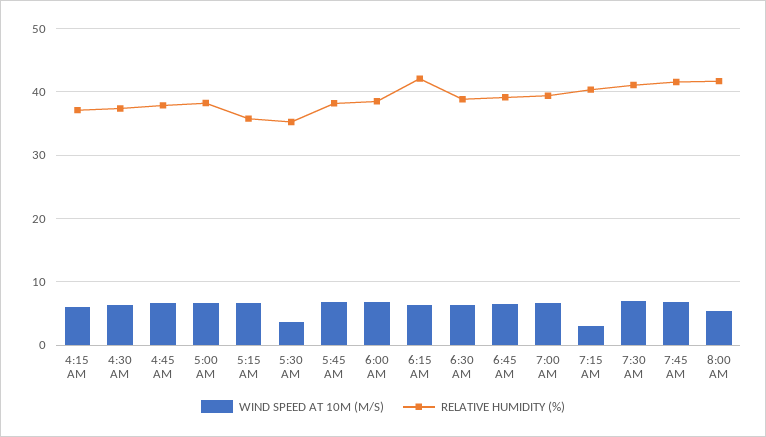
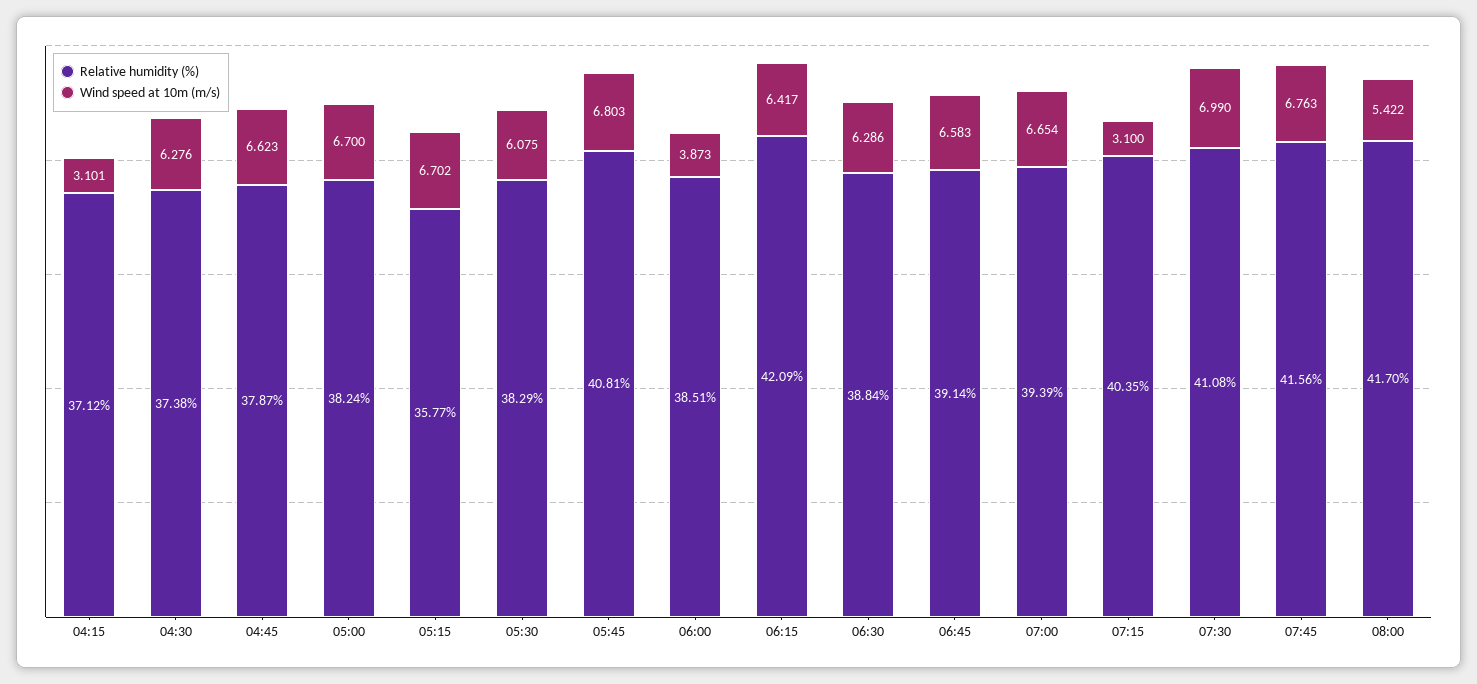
  {
    "WIND SPEED AT 10M (M/S)": {
-     "4:15 AM": 6,
+     "4:15 AM": 3.101,
      "4:30 AM": 6.276,
      "4:45 AM": 6.623,
      "5:00 AM": 6.7,
      "5:15 AM": 6.702,
-     "5:30 AM": 4,
+     "5:30 AM": 6.075,
      "5:45 AM": 6.803,
-     "6:00 AM": 7,
+     "6:00 AM": 3.873,
      "6:15 AM": 6.417,
      "6:30 AM": 6.286,
      "6:45 AM": 6.583,
      "7:00 AM": 6.654,
      "7:15 AM": 3.1,
      "7:30 AM": 6.99,
      "7:45 AM": 6.763,
      "8:00 AM": 5.422
    },
    "RELATIVE HUMIDITY (%)": {
      "4:15 AM": 37.12,
      "4:30 AM": 37.38,
      "4:45 AM": 37.87,
      "5:00 AM": 38.24,
      "5:15 AM": 35.77,
-     "5:30 AM": 35,
+     "5:30 AM": 38.29,
-     "5:45 AM": 38,
+     "5:45 AM": 40.81,
      "6:00 AM": 38.51,
      "6:15 AM": 42.09,
      "6:30 AM": 38.84,
      "6:45 AM": 39.14,
      "7:00 AM": 39.39,
      "7:15 AM": 40.35,
      "7:30 AM": 41.08,
      "7:45 AM": 41.56,
      "8:00 AM": 41.7
    }
  }

